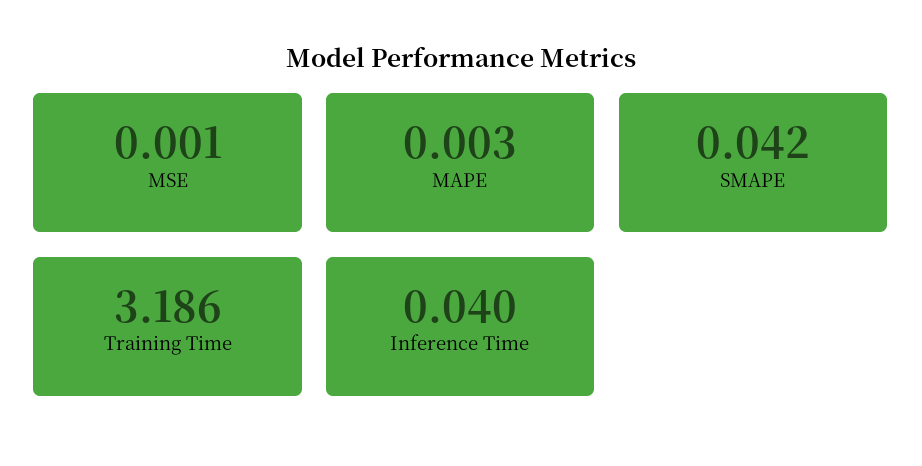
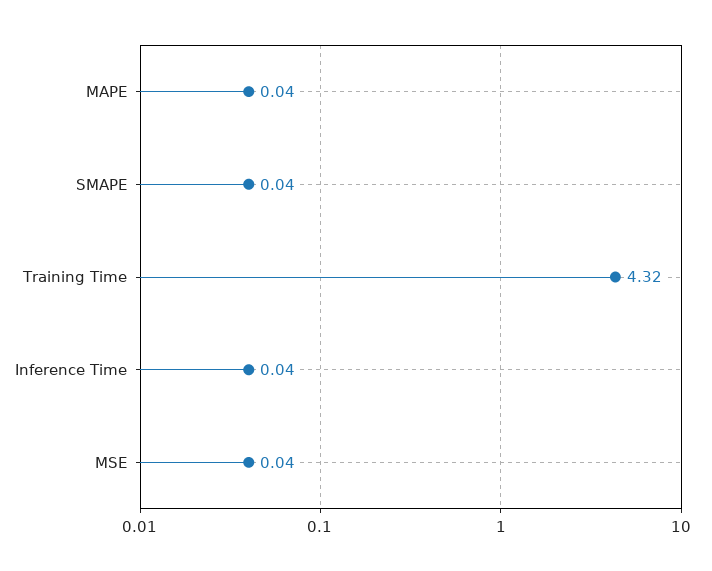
  {
-   "MSE": 0.001,
+   "MSE": 0.04,
-   "MAPE": 0.003,
+   "MAPE": 0.04,
    "SMAPE": 0.042,
-   "Training Time": 3.186,
+   "Training Time": 4.32,
    "Inference Time": 0.04
  }

